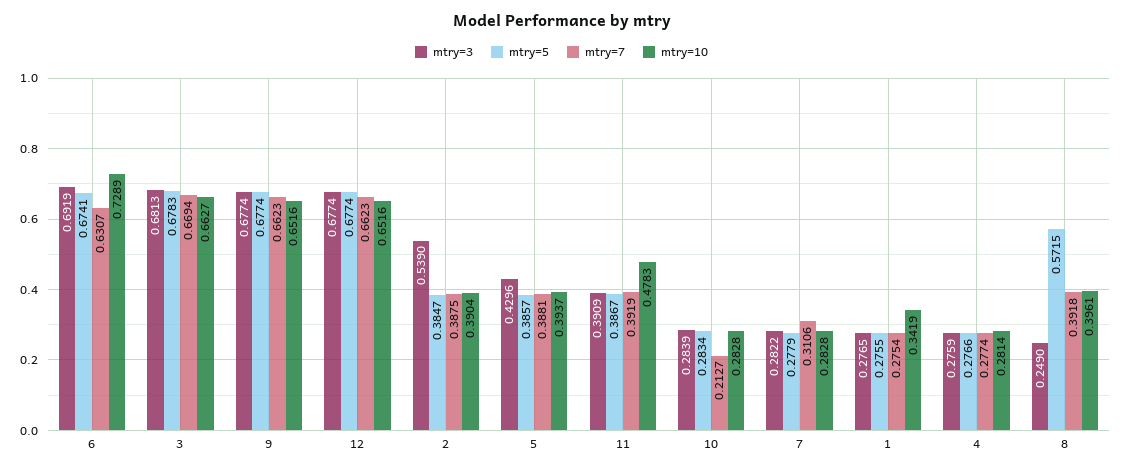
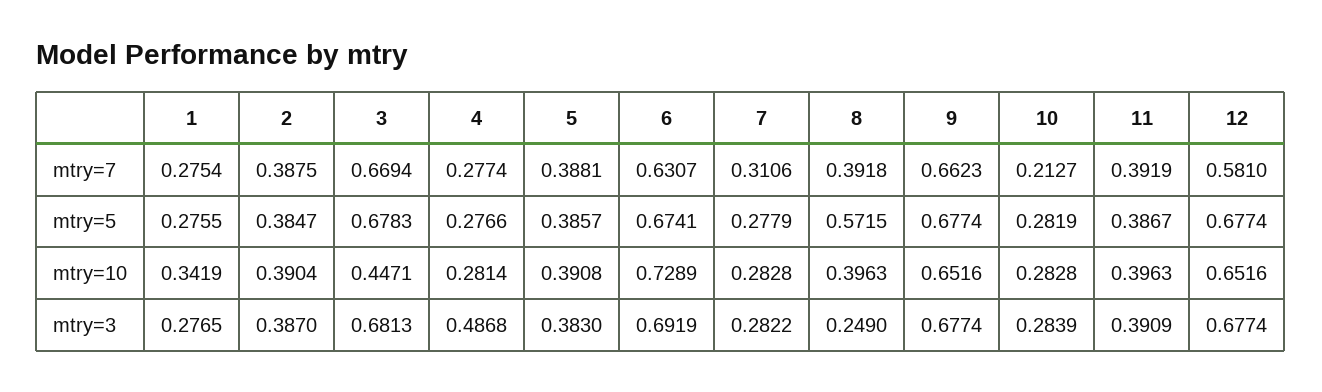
  {
    "mtry=3": {
      "6": 0.6919,
      "3": 0.6813,
      "9": 0.6774,
      "12": 0.6774,
-     "2": 0.539,
+     "2": 0.387,
-     "5": 0.4296,
+     "5": 0.383,
      "11": 0.3909,
      "10": 0.2839,
      "7": 0.2822,
      "1": 0.2765,
-     "4": 0.2759,
+     "4": 0.4868,
      "8": 0.249
    },
    "mtry=5": {
      "6": 0.6741,
      "3": 0.6783,
      "9": 0.6774,
      "12": 0.6774,
      "2": 0.3847,
      "5": 0.3857,
      "11": 0.3867,
-     "10": 0.2834,
+     "10": 0.2819,
      "7": 0.2779,
      "1": 0.2755,
      "4": 0.2766,
      "8": 0.5715
    },
    "mtry=7": {
      "6": 0.6307,
      "3": 0.6694,
      "9": 0.6623,
-     "12": 0.6623,
+     "12": 0.581,
      "2": 0.3875,
      "5": 0.3881,
      "11": 0.3919,
      "10": 0.2127,
      "7": 0.3106,
      "1": 0.2754,
      "4": 0.2774,
      "8": 0.3918
    },
    "mtry=10": {
      "6": 0.7289,
-     "3": 0.6627,
+     "3": 0.4471,
      "9": 0.6516,
      "12": 0.6516,
      "2": 0.3904,
-     "5": 0.3937,
+     "5": 0.3908,
-     "11": 0.4783,
+     "11": 0.3963,
      "10": 0.2828,
      "7": 0.2828,
      "1": 0.3419,
      "4": 0.2814,
-     "8": 0.3961
+     "8": 0.3963
    }
  }

